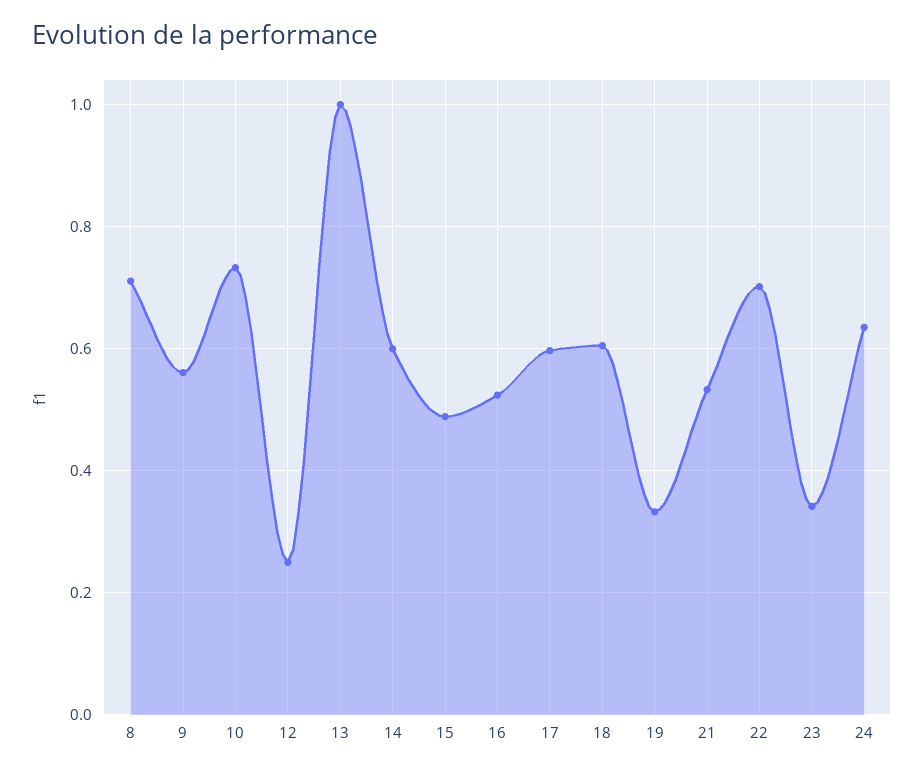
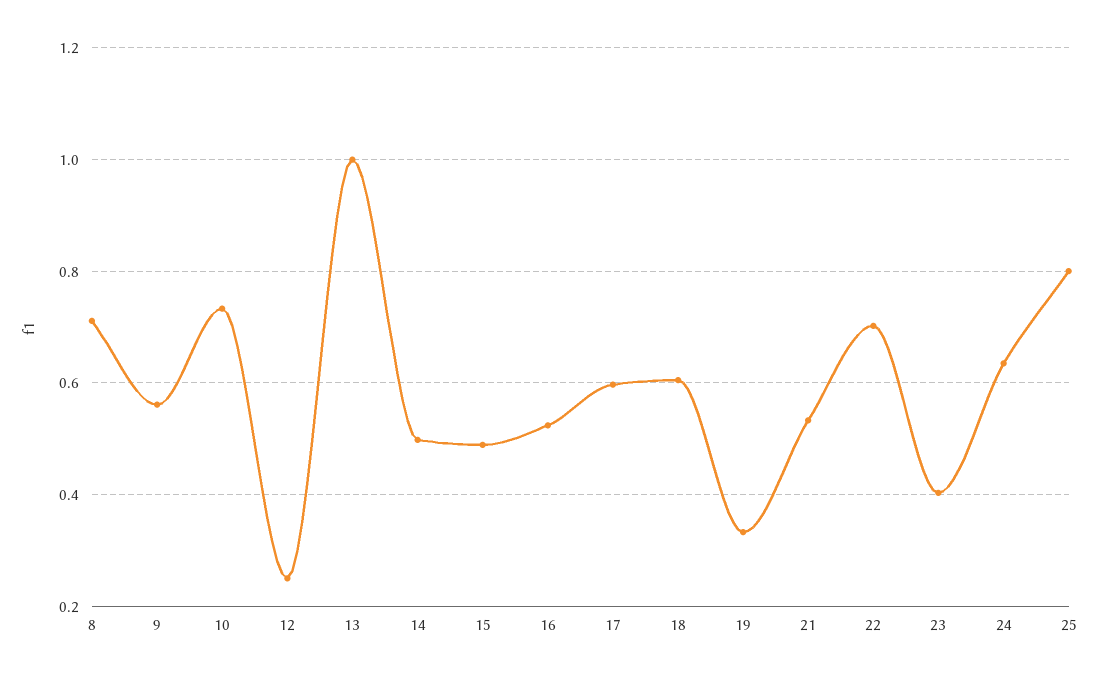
  {
    "8": 0.72,
    "9": 0.56,
    "10": 0.74,
    "12": 0.26,
    "13": 1,
-   "14": 0.6,
+   "14": 0.5,
    "15": 0.48,
    "16": 0.52,
    "17": 0.6,
    "18": 0.6,
    "19": 0.34,
    "21": 0.54,
    "22": 0.7,
-   "23": 0.34,
+   "23": 0.4,
-   "24": 0.64
+   "24": 0.64,
+   "25": 0.8
  }

